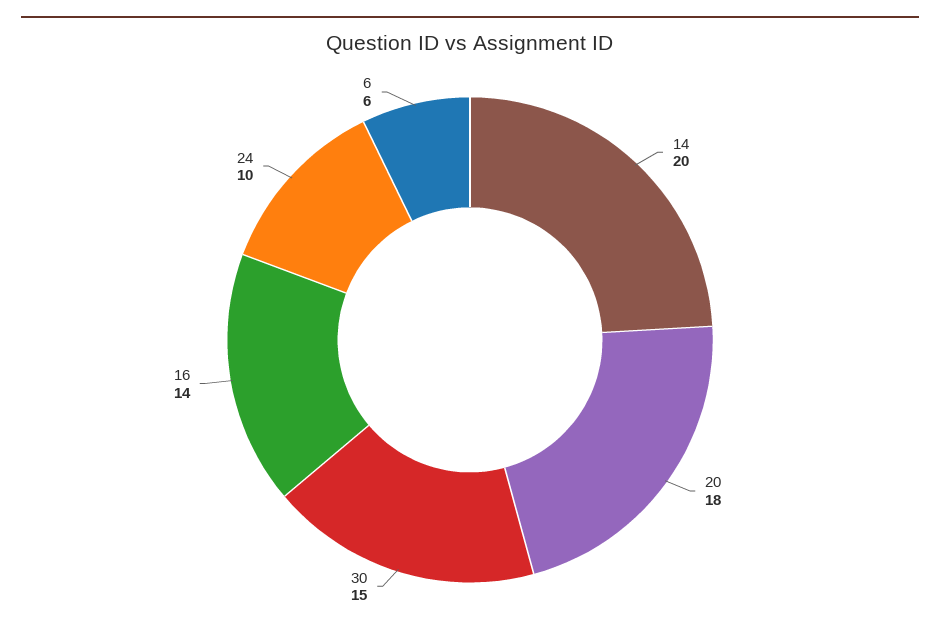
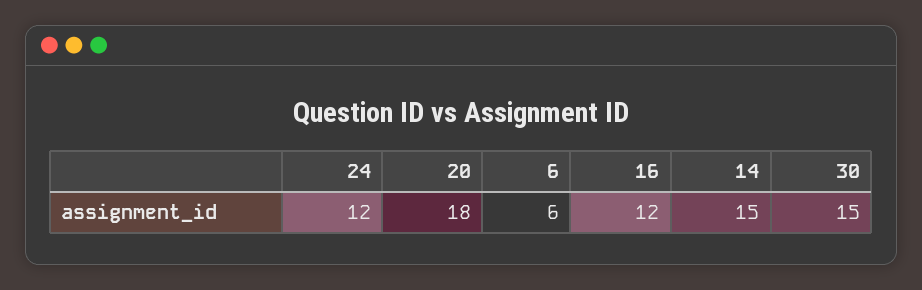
  {
-   "14": 20,
+   "14": 15,
    "20": 18,
    "30": 15,
-   "16": 14,
+   "16": 12,
-   "24": 10,
+   "24": 12,
    "6": 6
  }

